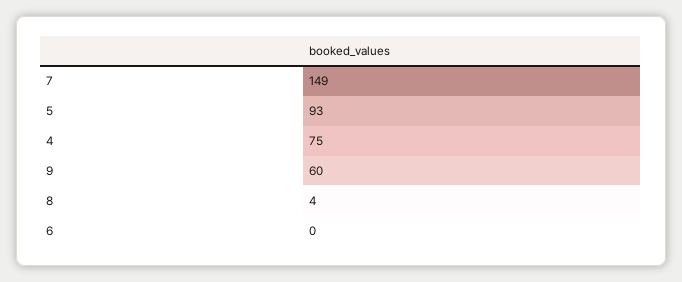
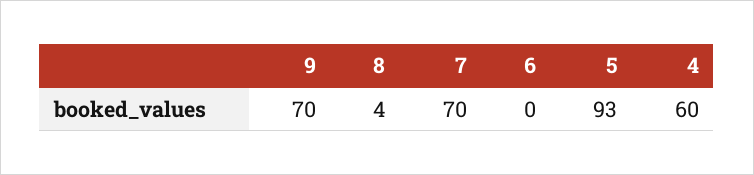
  {
-   "7": 149,
+   "7": 70,
    "5": 93,
-   "4": 75,
+   "4": 60,
-   "9": 60,
+   "9": 70,
    "8": 4,
    "6": 0
  }

